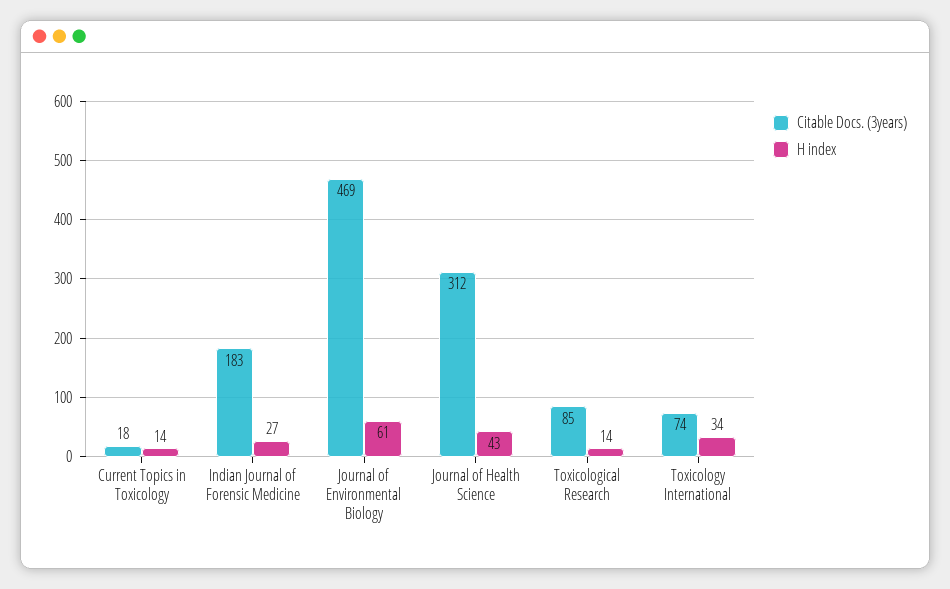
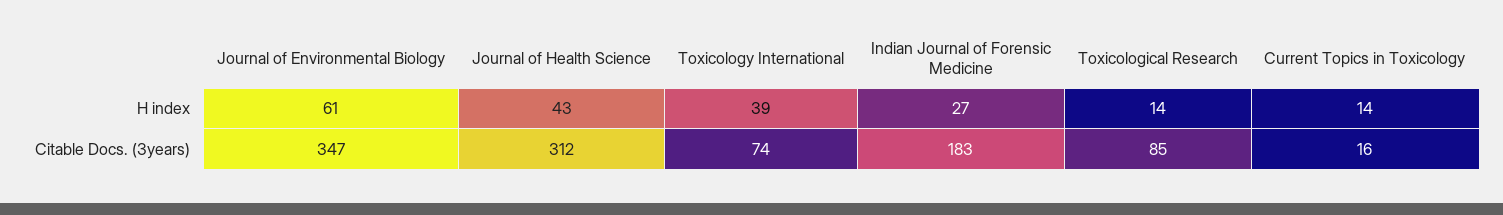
  {
    "Citable Docs. (3years)": {
-     "Current Topics in Toxicology": 18,
+     "Current Topics in Toxicology": 16,
      "Indian Journal of Forensic Medicine": 183,
-     "Journal of Environmental Biology": 469,
+     "Journal of Environmental Biology": 347,
      "Journal of Health Science": 312,
      "Toxicological Research": 85,
      "Toxicology International": 74
    },
    "H index": {
      "Current Topics in Toxicology": 14,
      "Indian Journal of Forensic Medicine": 27,
      "Journal of Environmental Biology": 61,
      "Journal of Health Science": 43,
      "Toxicological Research": 14,
-     "Toxicology International": 34
+     "Toxicology International": 39
    }
  }

